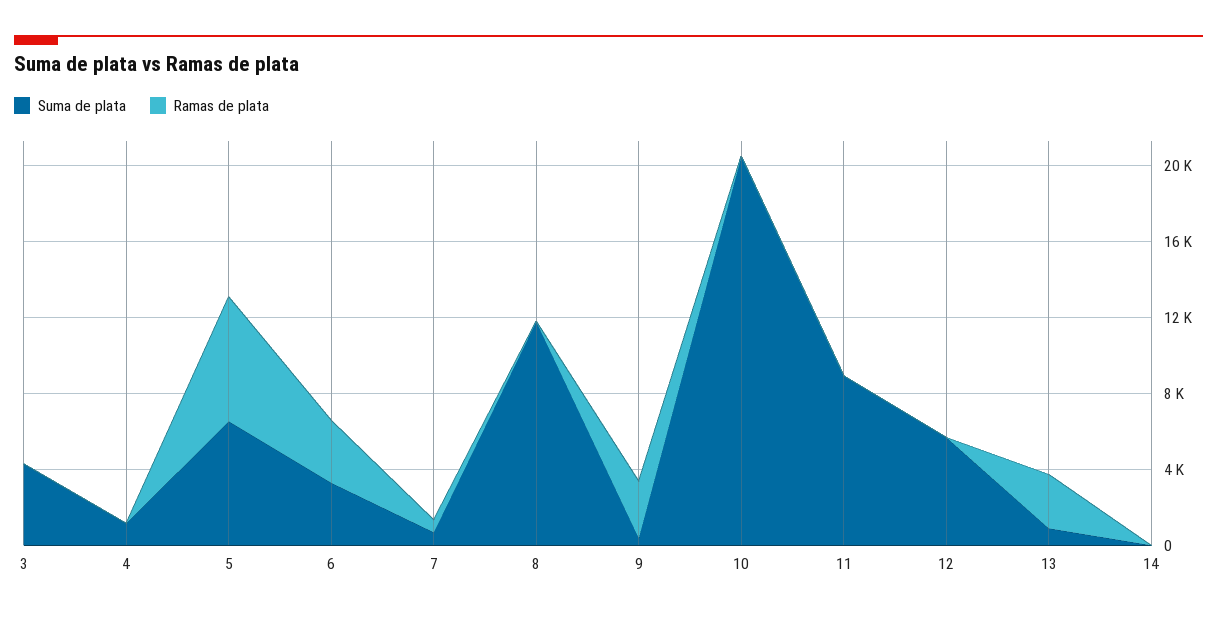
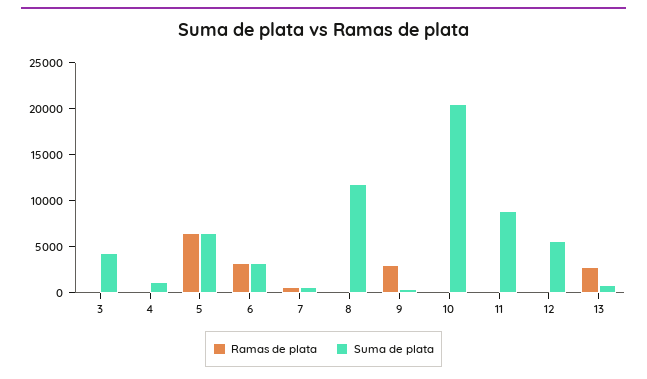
  {
    "Suma de plata": {
      "3": 4000,
      "4": 1000,
      "5": 7000,
      "6": 3000,
      "7": 1000,
      "8": 12000,
      "9": 0,
      "10": 20000,
      "11": 9000,
      "12": 6000,
-     "13": 1000,
+     "13": 1000
-     "14": 0
    },
    "Ramas de plata": {
      "3": 0,
      "4": 0,
      "5": 7000,
      "6": 3000,
      "7": 1000,
      "8": 0,
      "9": 3000,
      "10": 0,
      "11": 0,
      "12": 0,
-     "13": 3000,
+     "13": 3000
-     "14": 0
    }
  }

